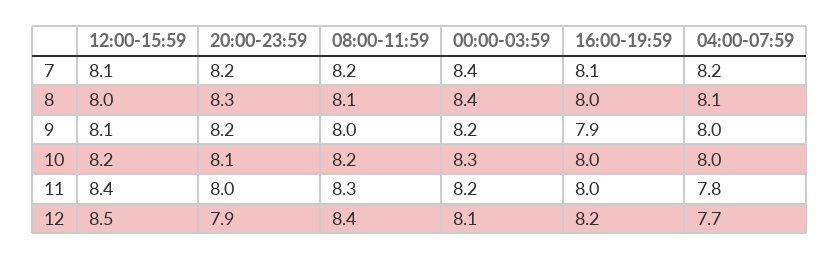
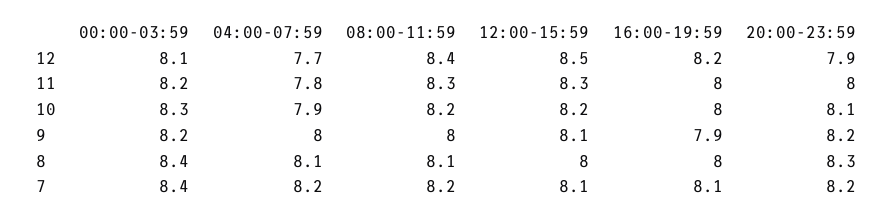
  {
    "12:00-15:59": {
      "7": 8.1,
      "8": 8,
      "9": 8.1,
      "10": 8.2,
-     "11": 8.4,
+     "11": 8.3,
      "12": 8.5
    },
    "20:00-23:59": {
      "7": 8.2,
      "8": 8.3,
      "9": 8.2,
      "10": 8.1,
      "11": 8,
      "12": 7.9
    },
    "08:00-11:59": {
      "7": 8.2,
      "8": 8.1,
      "9": 8,
      "10": 8.2,
      "11": 8.3,
      "12": 8.4
    },
    "00:00-03:59": {
      "7": 8.4,
      "8": 8.4,
      "9": 8.2,
      "10": 8.3,
      "11": 8.2,
      "12": 8.1
    },
    "16:00-19:59": {
      "7": 8.1,
      "8": 8,
      "9": 7.9,
      "10": 8,
      "11": 8,
      "12": 8.2
    },
    "04:00-07:59": {
      "7": 8.2,
      "8": 8.1,
      "9": 8,
-     "10": 8,
+     "10": 7.9,
      "11": 7.8,
      "12": 7.7
    }
  }

